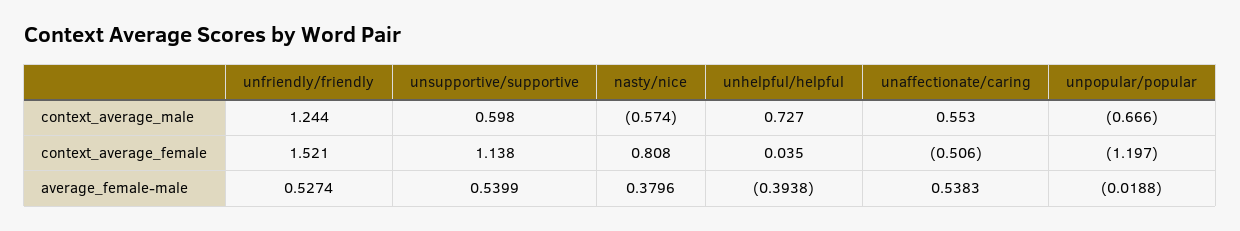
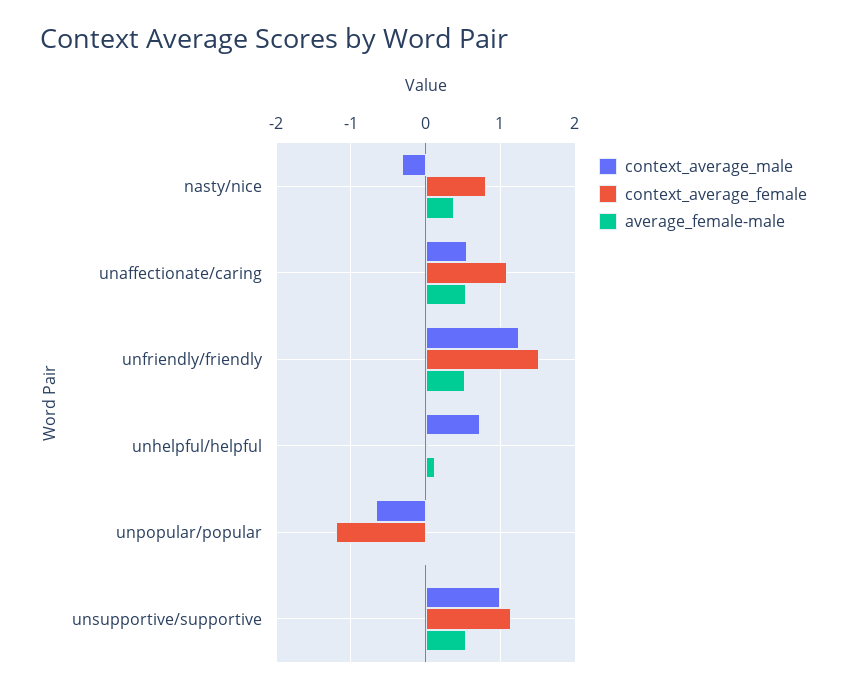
  {
    "context_average_male": {
      "unfriendly/friendly": 1.244,
-     "unsupportive/supportive": 0.598,
+     "unsupportive/supportive": 1,
-     "nasty/nice": -0.574,
+     "nasty/nice": -0.3,
      "unhelpful/helpful": 0.727,
      "unaffectionate/caring": 0.553,
      "unpopular/popular": -0.666
    },
    "context_average_female": {
      "unfriendly/friendly": 1.521,
      "unsupportive/supportive": 1.138,
      "nasty/nice": 0.808,
      "unhelpful/helpful": 0.035,
-     "unaffectionate/caring": -0.506,
+     "unaffectionate/caring": 1.1,
      "unpopular/popular": -1.197
    },
    "average_female-male": {
      "unfriendly/friendly": 0.5274,
      "unsupportive/supportive": 0.5399,
      "nasty/nice": 0.3796,
-     "unhelpful/helpful": -0.3938,
+     "unhelpful/helpful": 0.1,
      "unaffectionate/caring": 0.5383,
      "unpopular/popular": -0.0188
    }
  }

